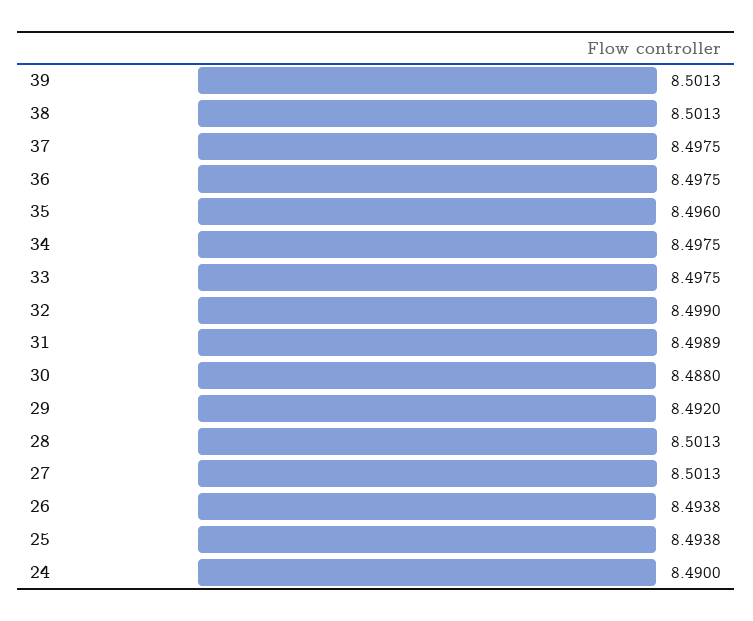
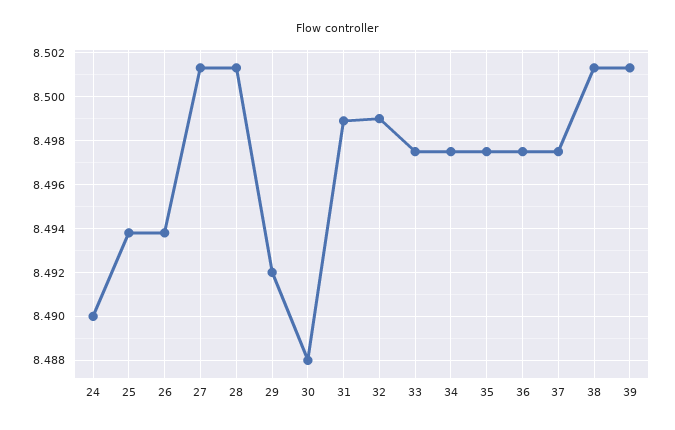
  {
    "39": 8.5013,
    "38": 8.5013,
    "37": 8.4975,
    "36": 8.4975,
-   "35": 8.496,
+   "35": 8.4975,
    "34": 8.4975,
    "33": 8.4975,
    "32": 8.499,
    "31": 8.4989,
    "30": 8.488,
    "29": 8.492,
    "28": 8.5013,
    "27": 8.5013,
    "26": 8.4938,
    "25": 8.4938,
    "24": 8.49
  }

